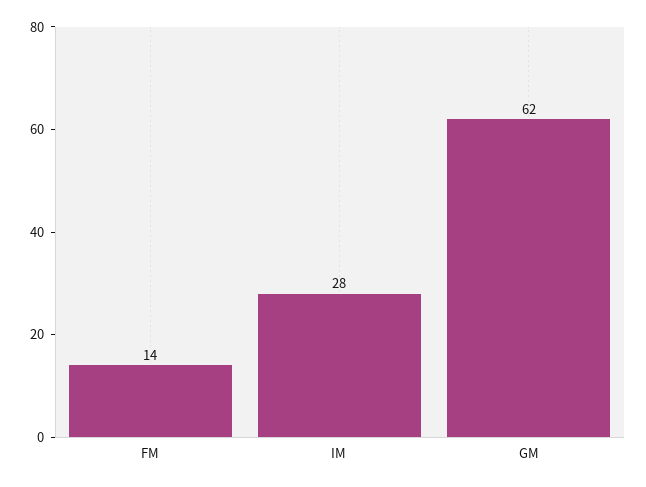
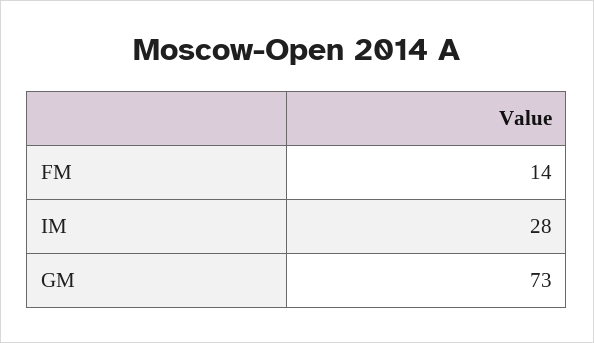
  {
    "FM": 14,
    "IM": 28,
-   "GM": 62
+   "GM": 73
  }

